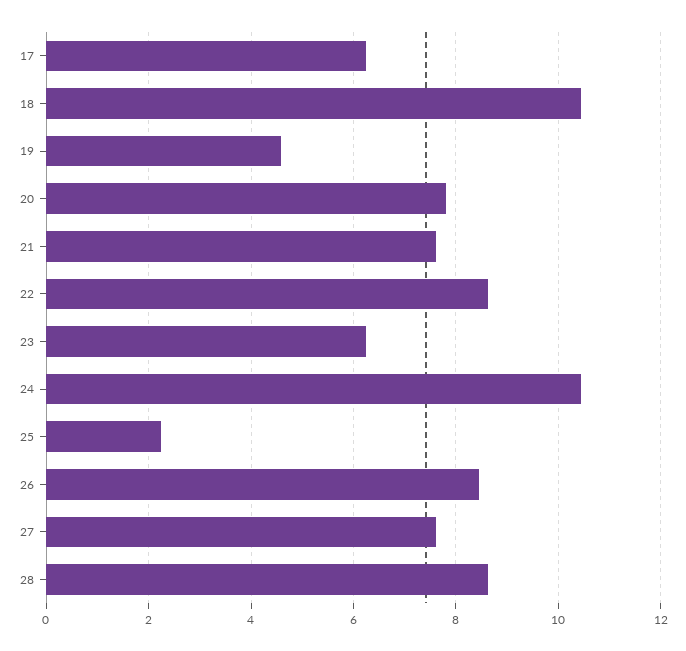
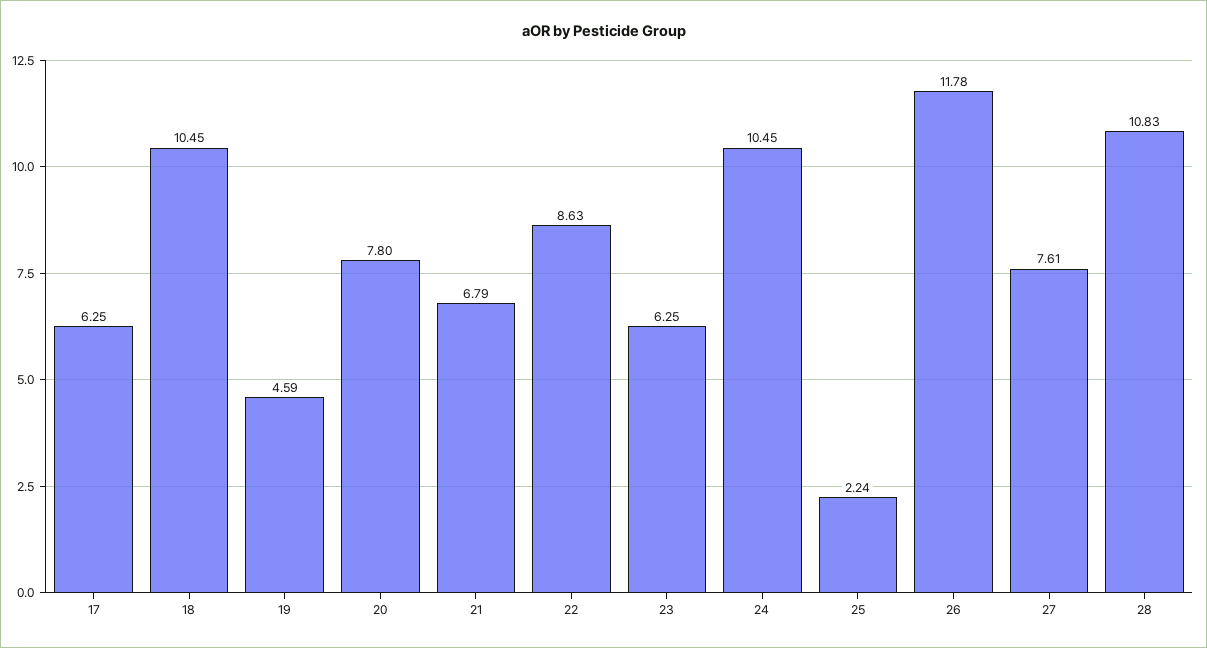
  {
    "17": 6.25,
    "18": 10.45,
    "19": 4.59,
    "20": 7.8,
-   "21": 7.6,
+   "21": 6.79,
    "22": 8.63,
    "23": 6.25,
    "24": 10.45,
    "25": 2.24,
-   "26": 8.4,
+   "26": 11.78,
    "27": 7.61,
-   "28": 8.6
+   "28": 10.83
  }

